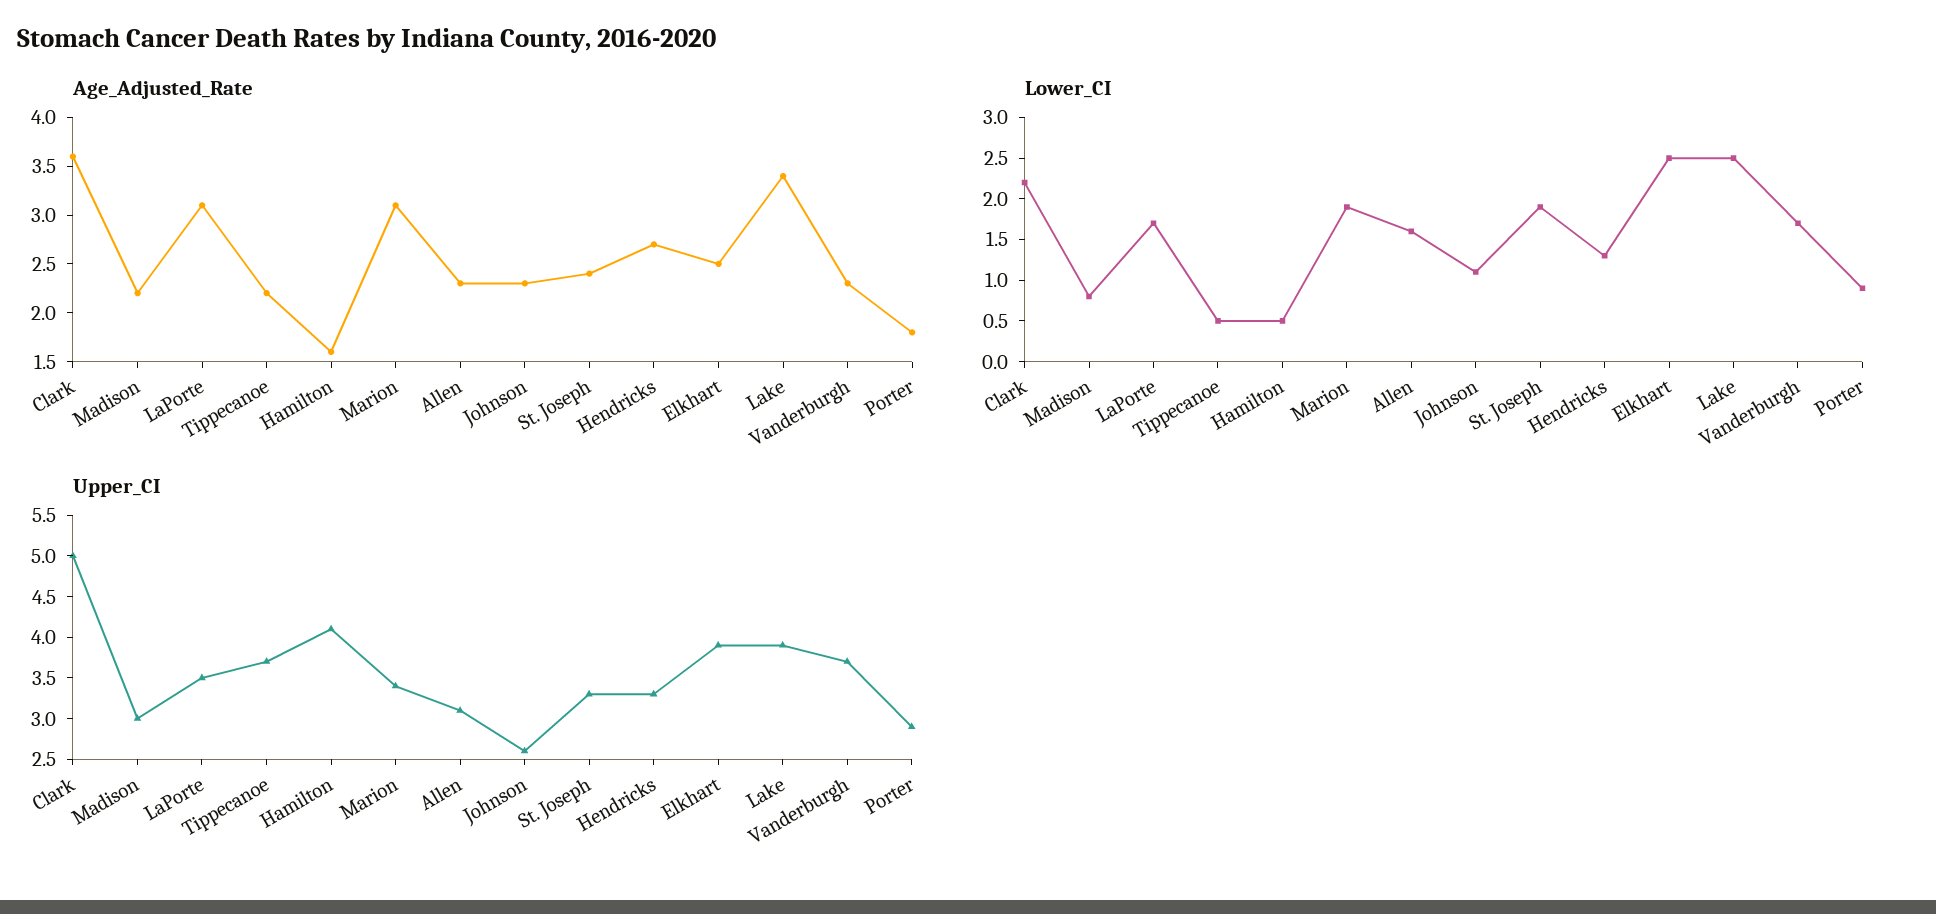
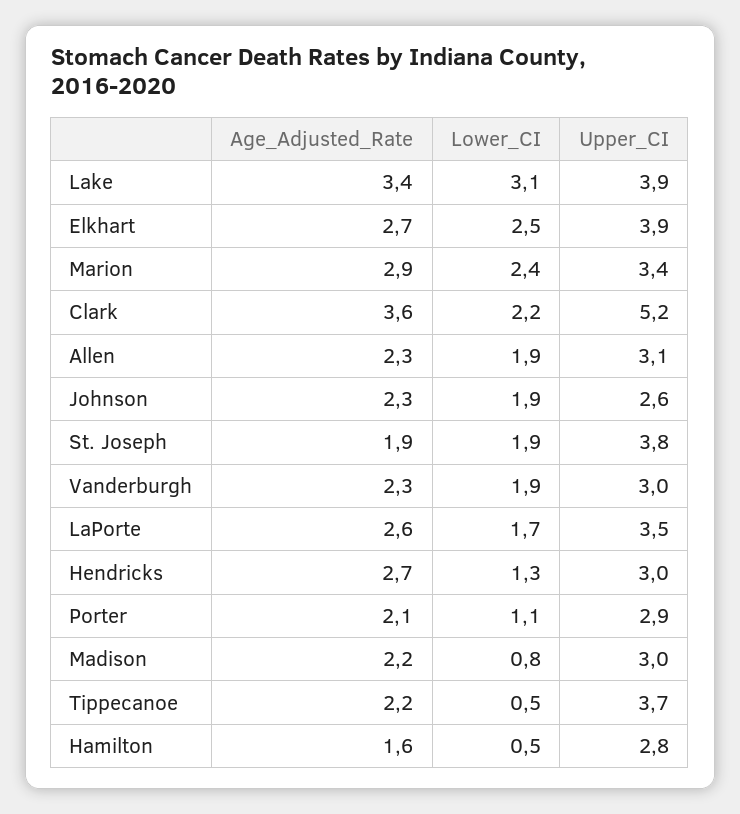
  {
    "Age_Adjusted_Rate": {
      "Clark": 3.6,
      "Madison": 2.2,
-     "LaPorte": 3.1,
+     "LaPorte": 2.6,
      "Tippecanoe": 2.2,
      "Hamilton": 1.6,
-     "Marion": 3.1,
+     "Marion": 2.9,
      "Allen": 2.3,
      "Johnson": 2.3,
-     "St. Joseph": 2.4,
+     "St. Joseph": 1.9,
      "Hendricks": 2.7,
-     "Elkhart": 2.5,
+     "Elkhart": 2.7,
      "Lake": 3.4,
      "Vanderburgh": 2.3,
-     "Porter": 1.8
+     "Porter": 2.1
    },
    "Lower_CI": {
      "Clark": 2.2,
      "Madison": 0.8,
      "LaPorte": 1.7,
      "Tippecanoe": 0.5,
      "Hamilton": 0.5,
-     "Marion": 1.9,
+     "Marion": 2.4,
-     "Allen": 1.6,
+     "Allen": 1.9,
-     "Johnson": 1.1,
+     "Johnson": 1.9,
      "St. Joseph": 1.9,
      "Hendricks": 1.3,
      "Elkhart": 2.5,
-     "Lake": 2.5,
+     "Lake": 3.1,
-     "Vanderburgh": 1.7,
+     "Vanderburgh": 1.9,
-     "Porter": 0.9
+     "Porter": 1.1
    },
    "Upper_CI": {
-     "Clark": 5,
+     "Clark": 5.2,
      "Madison": 3,
      "LaPorte": 3.5,
      "Tippecanoe": 3.7,
-     "Hamilton": 4.1,
+     "Hamilton": 2.8,
      "Marion": 3.4,
      "Allen": 3.1,
      "Johnson": 2.6,
-     "St. Joseph": 3.3,
+     "St. Joseph": 3.8,
-     "Hendricks": 3.3,
+     "Hendricks": 3,
      "Elkhart": 3.9,
      "Lake": 3.9,
-     "Vanderburgh": 3.7,
+     "Vanderburgh": 3,
      "Porter": 2.9
    }
  }

